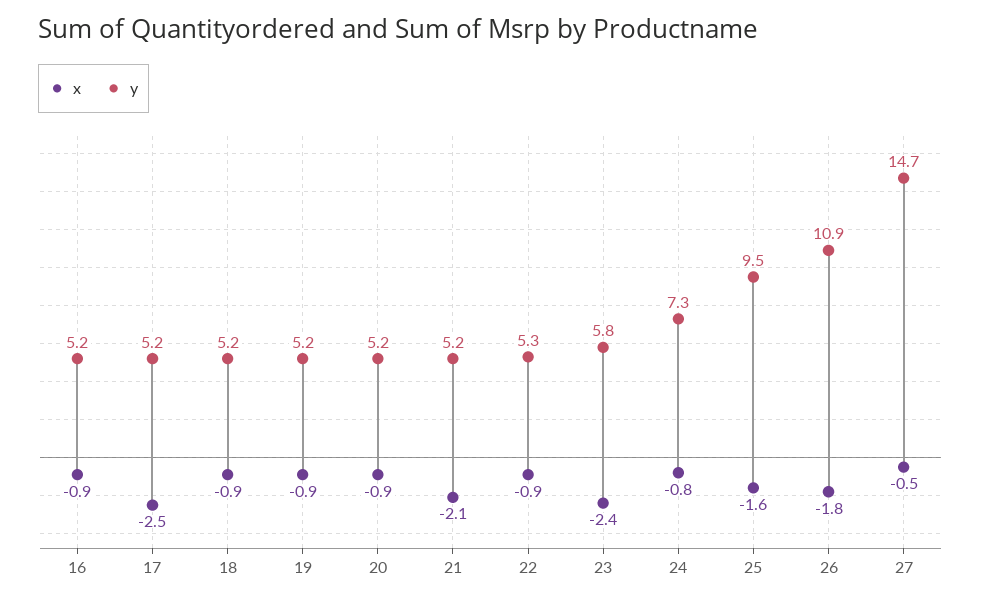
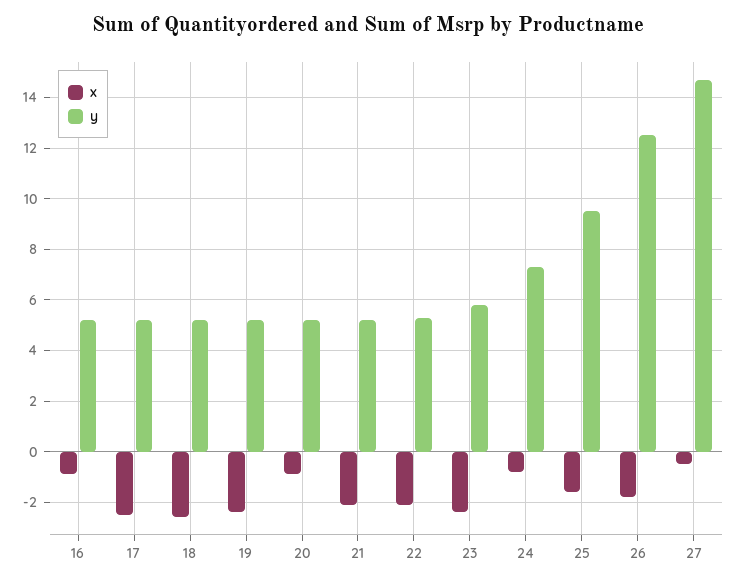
  {
    "x": {
      "16": -0.9,
      "17": -2.5,
-     "18": -0.9,
+     "18": -2.5,
-     "19": -0.9,
+     "19": -2.5,
      "20": -0.9,
      "21": -2.1,
-     "22": -0.9,
+     "22": -2,
      "23": -2.4,
      "24": -0.8,
      "25": -1.6,
      "26": -1.8,
      "27": -0.5
    },
    "y": {
      "16": 5.2,
      "17": 5.2,
      "18": 5.2,
      "19": 5.2,
      "20": 5.2,
      "21": 5.2,
      "22": 5.3,
      "23": 5.8,
      "24": 7.3,
      "25": 9.5,
-     "26": 10.9,
+     "26": 12.5,
      "27": 14.7
    }
  }

